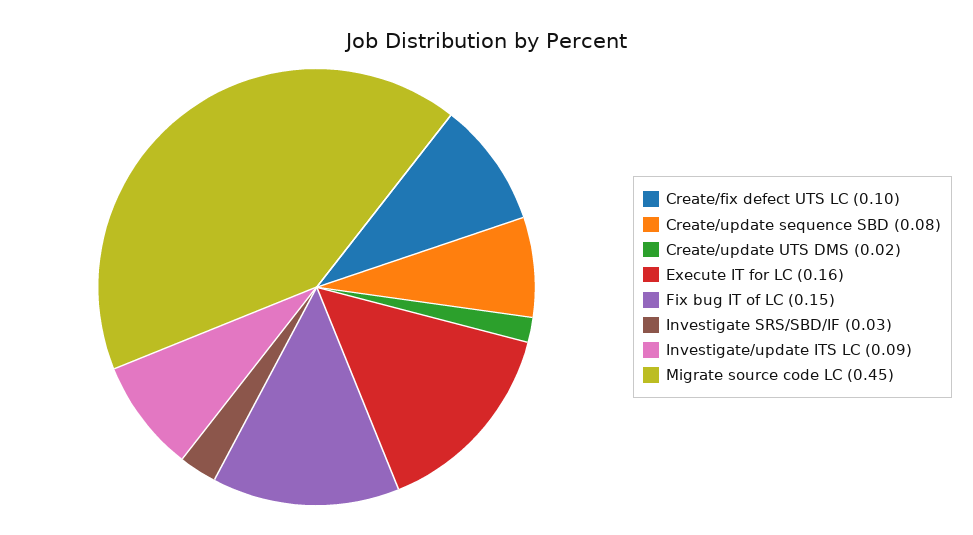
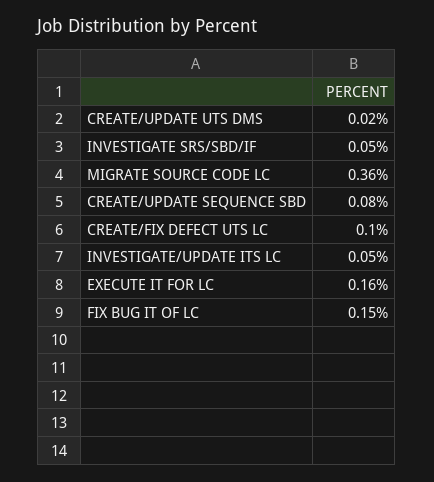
  {
    "Create/fix defect UTS LC": 0.1,
    "Create/update sequence SBD": 0.08,
    "Create/update UTS DMS": 0.02,
    "Execute IT for LC": 0.16,
    "Fix bug IT of LC": 0.15,
-   "Investigate SRS/SBD/IF": 0.03,
+   "Investigate SRS/SBD/IF": 0.05,
-   "Investigate/update ITS LC": 0.09,
+   "Investigate/update ITS LC": 0.05,
-   "Migrate source code LC": 0.45
+   "Migrate source code LC": 0.36
  }

